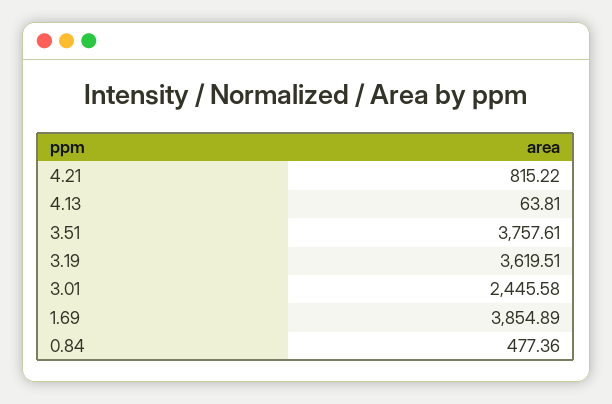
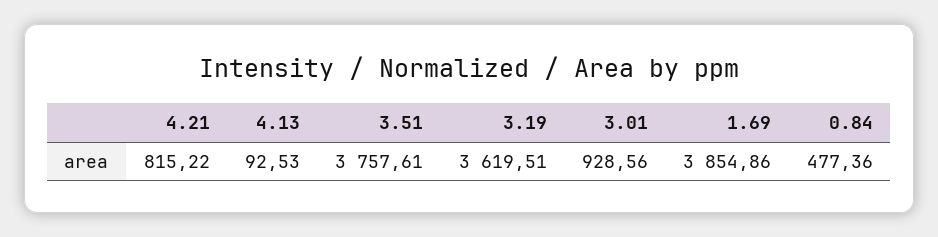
  {
    "4.21": 815.22,
-   "4.13": 63.81,
+   "4.13": 92.53,
    "3.51": 3757.61,
    "3.19": 3619.51,
-   "3.01": 2445.58,
+   "3.01": 928.56,
-   "1.69": 3854.89,
+   "1.69": 3854.86,
    "0.84": 477.36
  }

